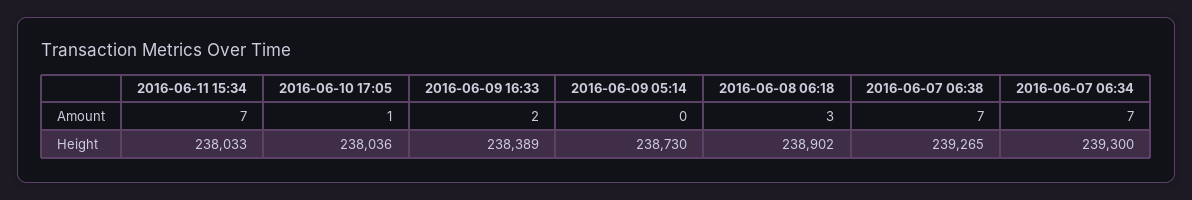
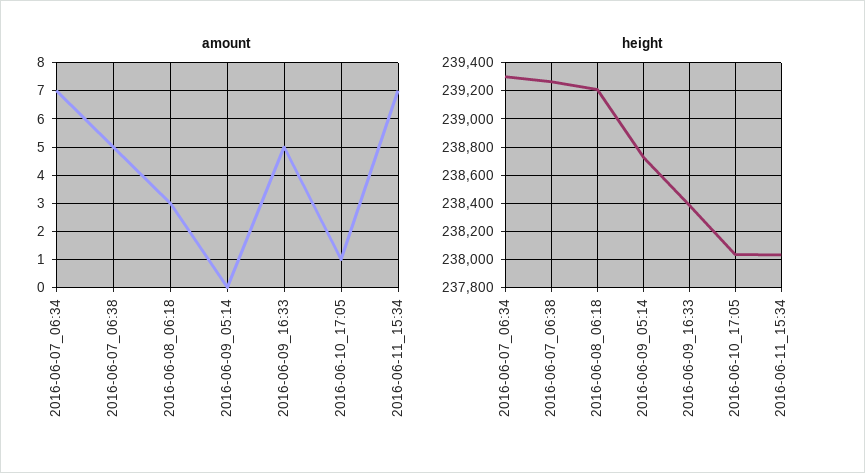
  {
    "Amount": {
      "2016-06-11 15:34": 7,
      "2016-06-10 17:05": 1,
-     "2016-06-09 16:33": 2,
+     "2016-06-09 16:33": 5,
      "2016-06-09 05:14": 0,
      "2016-06-08 06:18": 3,
-     "2016-06-07 06:38": 7,
+     "2016-06-07 06:38": 5,
      "2016-06-07 06:34": 7
    },
    "Height": {
      "2016-06-11 15:34": 238033,
      "2016-06-10 17:05": 238036,
      "2016-06-09 16:33": 238389,
      "2016-06-09 05:14": 238730,
-     "2016-06-08 06:18": 238902,
+     "2016-06-08 06:18": 239200,
      "2016-06-07 06:38": 239265,
      "2016-06-07 06:34": 239300
    }
  }

